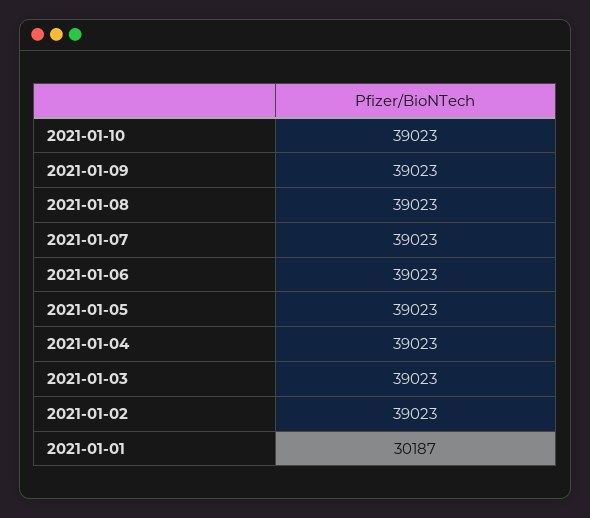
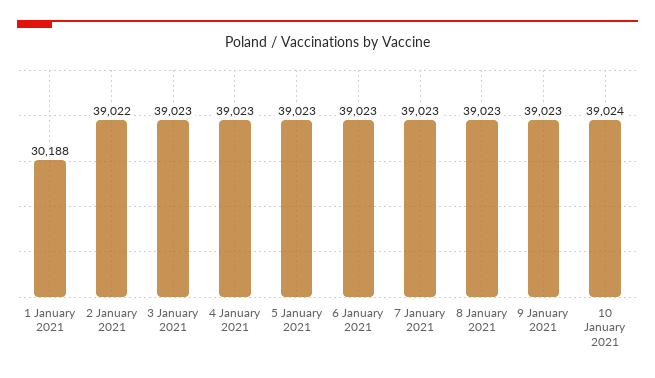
  {
-   "2021-01-10": 39023,
+   "2021-01-10": 39024,
    "2021-01-09": 39023,
    "2021-01-08": 39023,
    "2021-01-07": 39023,
    "2021-01-06": 39023,
    "2021-01-05": 39023,
    "2021-01-04": 39023,
    "2021-01-03": 39023,
-   "2021-01-02": 39023,
+   "2021-01-02": 39022,
-   "2021-01-01": 30187
+   "2021-01-01": 30188
  }

